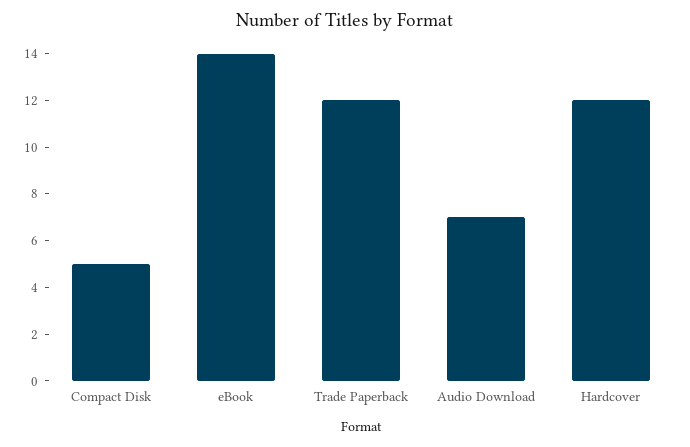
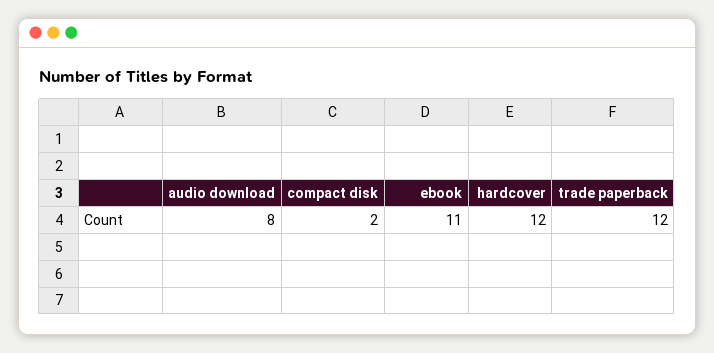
  {
-   "Compact Disk": 5,
+   "Compact Disk": 2,
-   "eBook": 14,
+   "eBook": 11,
    "Trade Paperback": 12,
-   "Audio Download": 7,
+   "Audio Download": 8,
    "Hardcover": 12
  }

